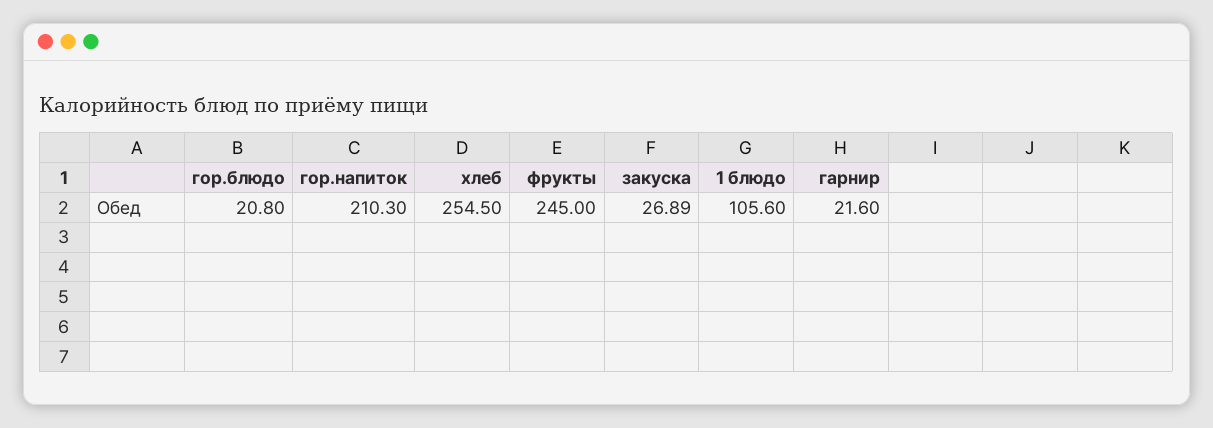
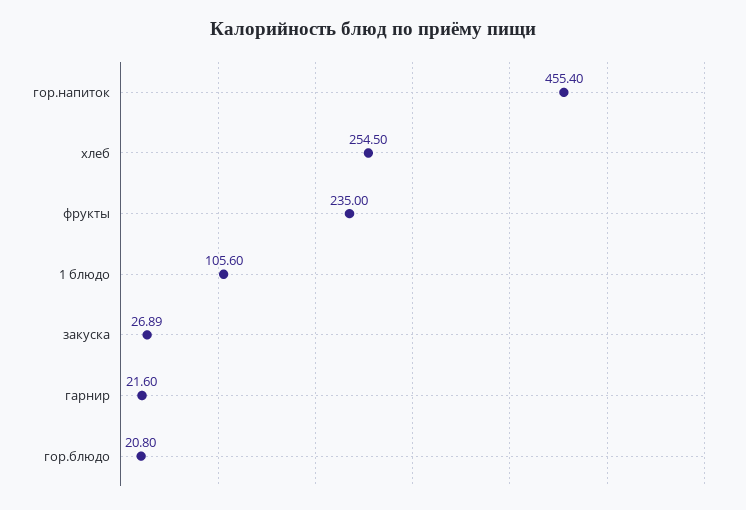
  {
    "гор.блюдо": 20.8,
-   "гор.напиток": 210.3,
+   "гор.напиток": 455.4,
    "хлеб": 254.5,
-   "фрукты": 245,
+   "фрукты": 235,
    "закуска": 26.89,
    "1 блюдо": 105.6,
    "гарнир": 21.6
  }

